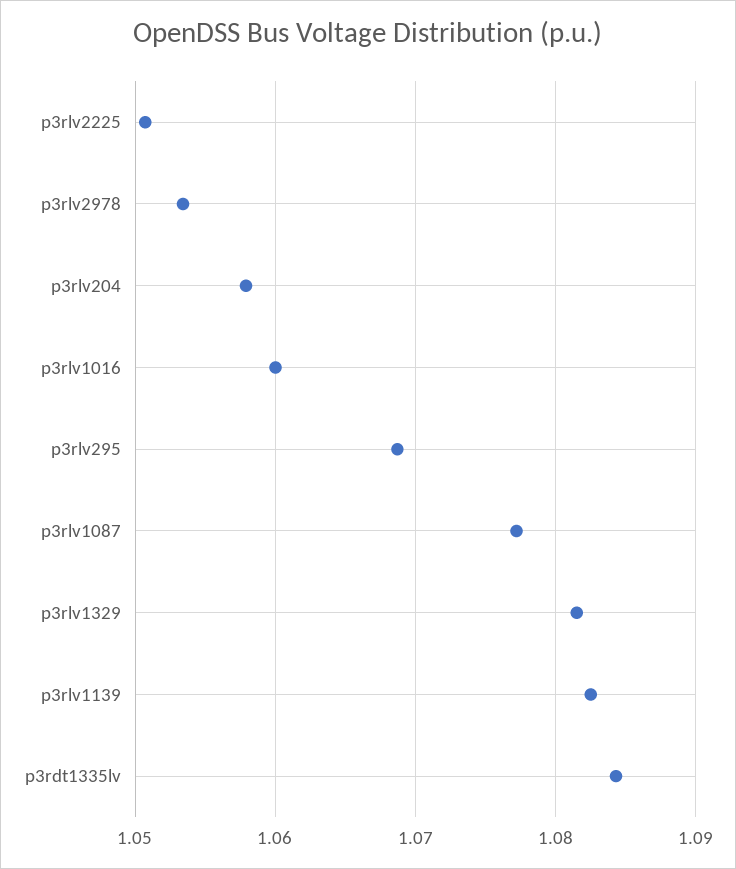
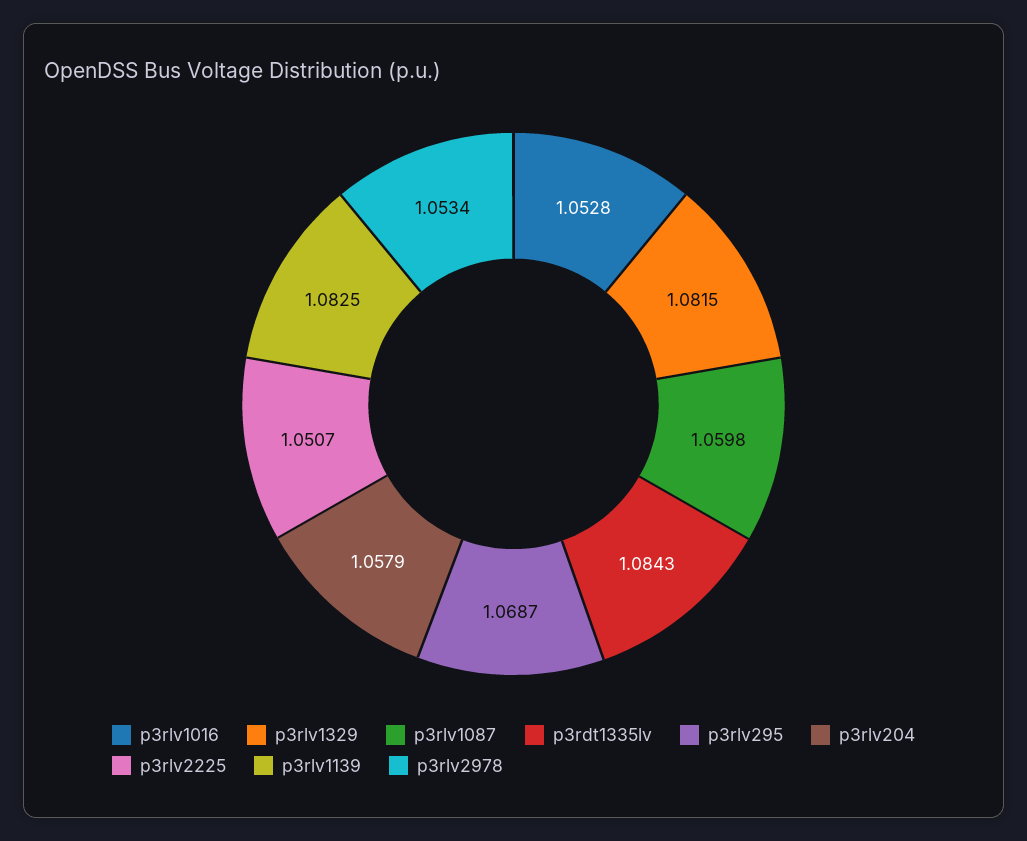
  {
    "p3rlv2225": 1.0507,
    "p3rlv2978": 1.0534,
    "p3rlv204": 1.0579,
-   "p3rlv1016": 1.06,
+   "p3rlv1016": 1.0528,
    "p3rlv295": 1.0687,
-   "p3rlv1087": 1.077,
+   "p3rlv1087": 1.0598,
    "p3rlv1329": 1.0815,
    "p3rlv1139": 1.0825,
    "p3rdt1335lv": 1.0843
  }

